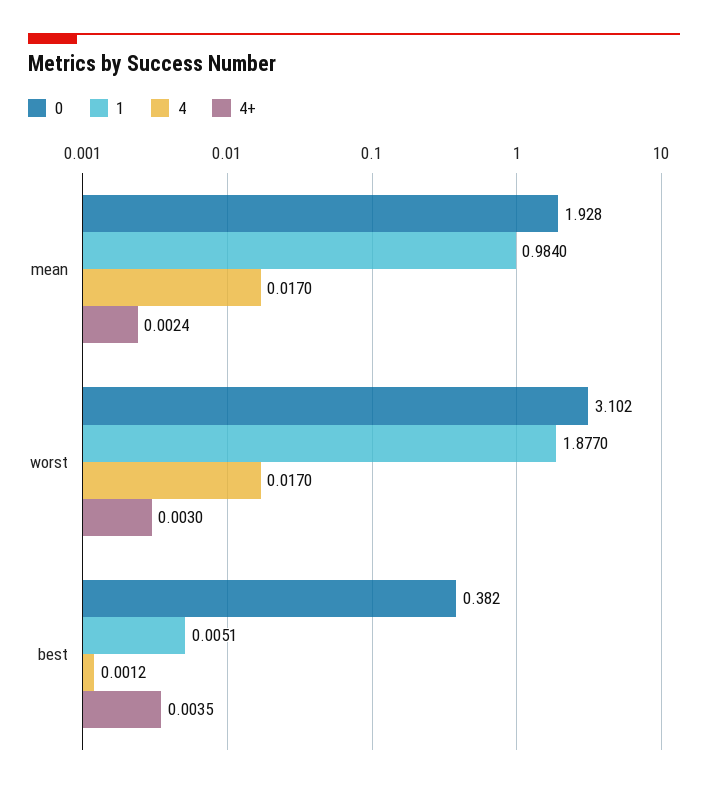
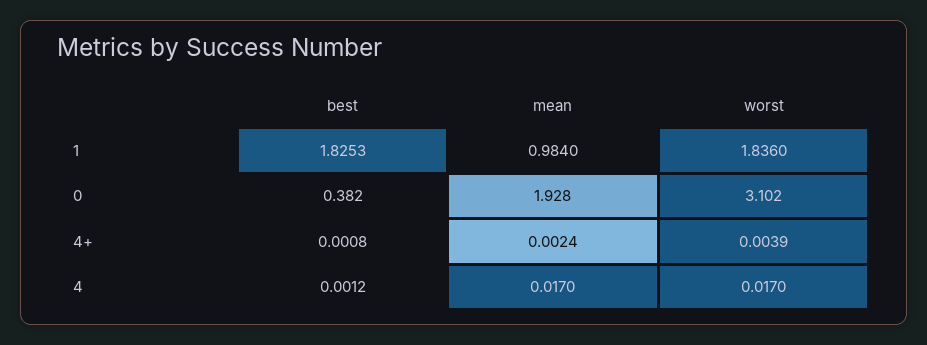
  {
    "0": {
      "mean": 1.928,
      "worst": 3.102,
      "best": 0.382
    },
    "1": {
      "mean": 0.984,
-     "worst": 1.877,
+     "worst": 1.836,
-     "best": 0.0051
+     "best": 1.8253
    },
    "4": {
      "mean": 0.017,
      "worst": 0.017,
      "best": 0.0012
    },
    "4+": {
      "mean": 0.0024,
-     "worst": 0.003,
+     "worst": 0.0039,
-     "best": 0.0035
+     "best": 0.0008
    }
  }

